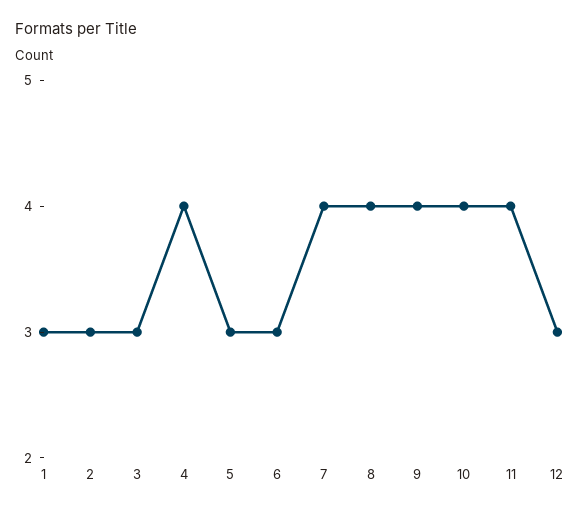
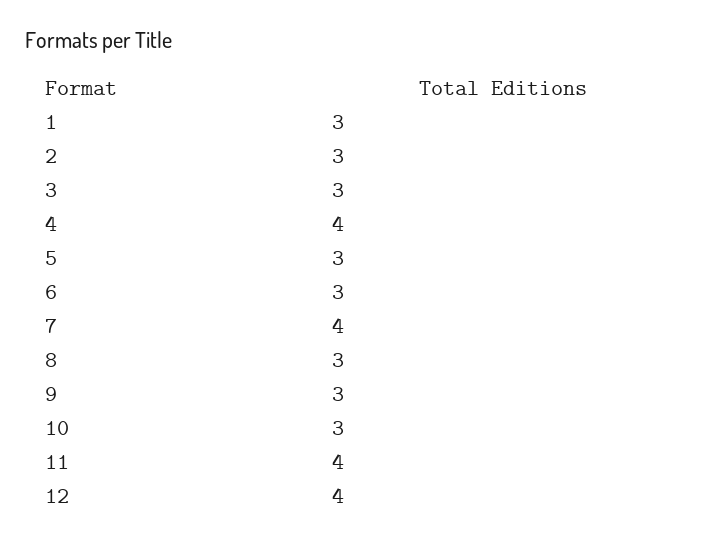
  {
    "1": 3,
    "2": 3,
    "3": 3,
    "4": 4,
    "5": 3,
    "6": 3,
    "7": 4,
-   "8": 4,
+   "8": 3,
-   "9": 4,
+   "9": 3,
-   "10": 4,
+   "10": 3,
    "11": 4,
-   "12": 3
+   "12": 4
  }

